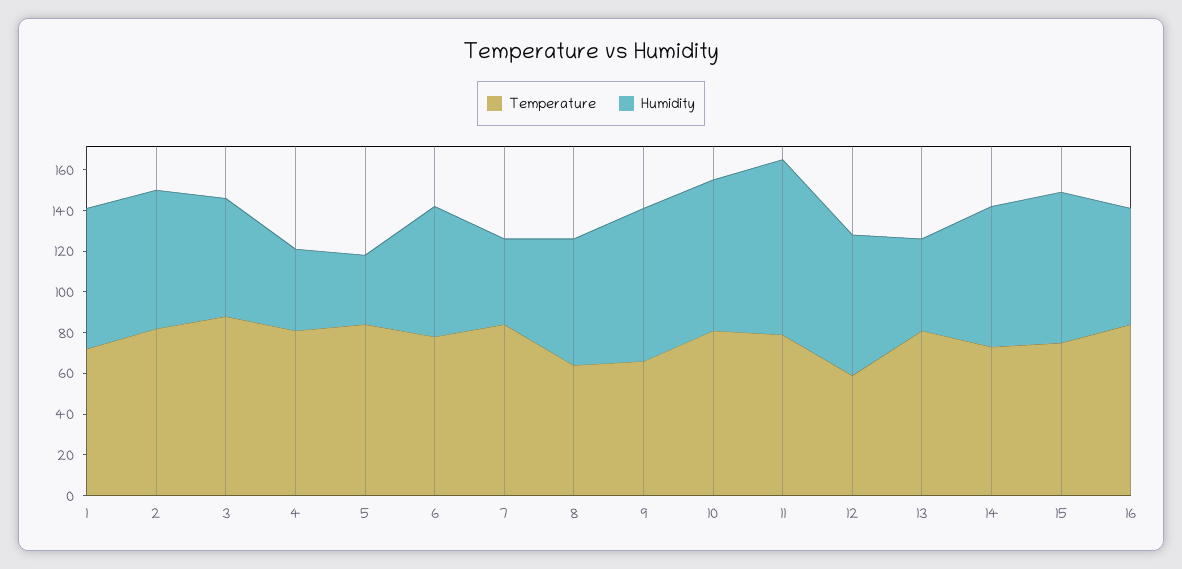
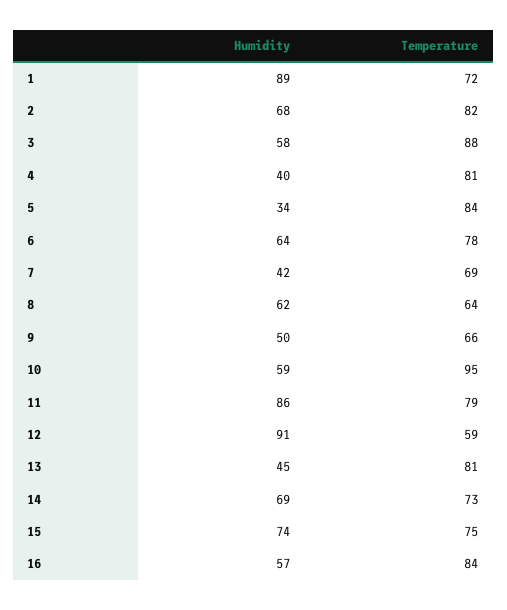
  {
    "Temperature": {
      "1": 72,
      "2": 82,
      "3": 88,
      "4": 81,
      "5": 84,
      "6": 78,
-     "7": 85,
+     "7": 69,
      "8": 64,
      "9": 66,
-     "10": 80,
+     "10": 95,
      "11": 79,
      "12": 59,
      "13": 81,
      "14": 73,
      "15": 75,
      "16": 84
    },
    "Humidity": {
-     "1": 70,
+     "1": 89,
      "2": 68,
      "3": 58,
      "4": 40,
      "5": 34,
      "6": 64,
      "7": 42,
      "8": 62,
-     "9": 75,
+     "9": 50,
-     "10": 75,
+     "10": 59,
      "11": 86,
-     "12": 70,
+     "12": 91,
      "13": 45,
      "14": 69,
      "15": 74,
      "16": 57
    }
  }

